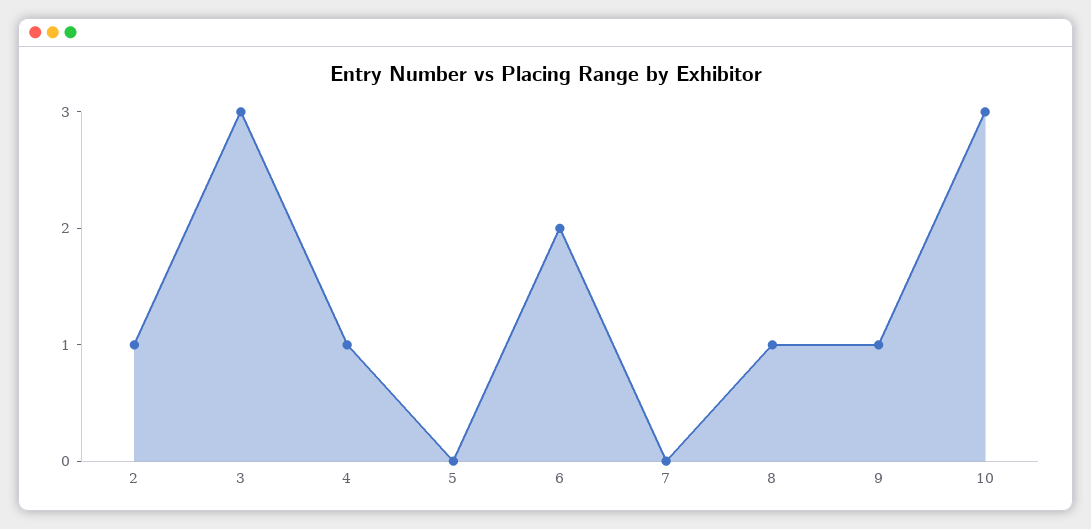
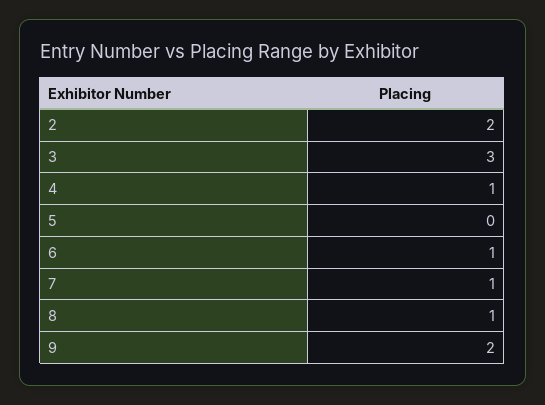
  {
-   "2": 1,
+   "2": 2,
    "3": 3,
    "4": 1,
    "5": 0,
-   "6": 2,
+   "6": 1,
-   "7": 0,
+   "7": 1,
    "8": 1,
-   "9": 1,
+   "9": 2
-   "10": 3
  }

